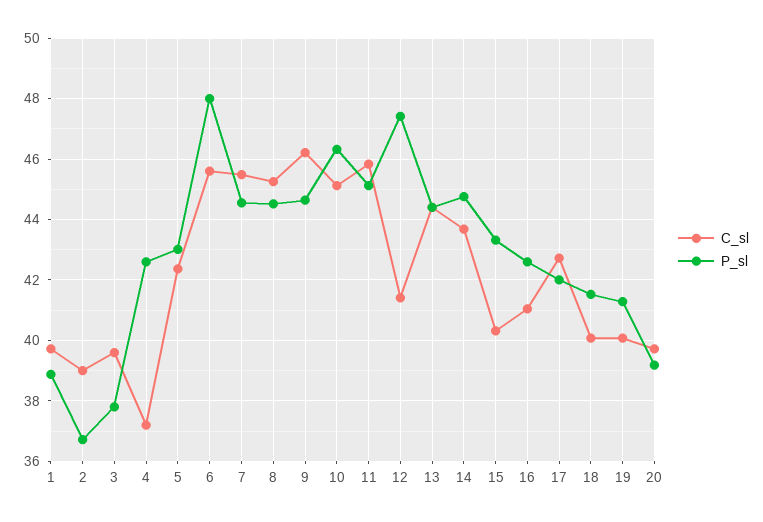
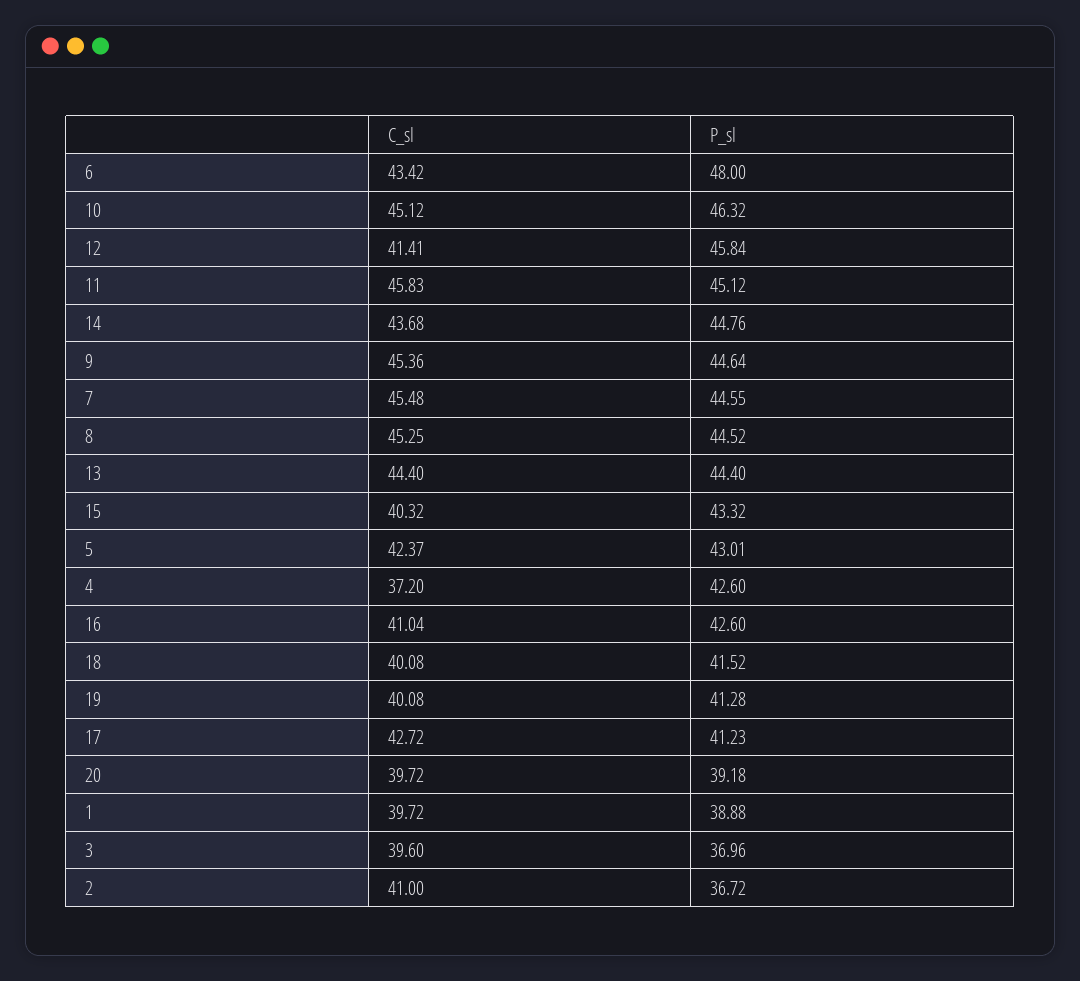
  {
    "C_sl": {
      "1": 39.72,
-     "2": 39,
+     "2": 41,
      "3": 39.6,
      "4": 37.2,
      "5": 42.37,
-     "6": 45.6,
+     "6": 43.42,
      "7": 45.48,
      "8": 45.25,
-     "9": 46.2,
+     "9": 45.36,
      "10": 45.12,
      "11": 45.83,
      "12": 41.41,
      "13": 44.4,
      "14": 43.68,
      "15": 40.32,
      "16": 41.04,
      "17": 42.72,
      "18": 40.08,
      "19": 40.08,
      "20": 39.72
    },
    "P_sl": {
      "1": 38.88,
      "2": 36.72,
-     "3": 37.8,
+     "3": 36.96,
      "4": 42.6,
      "5": 43.01,
      "6": 48,
      "7": 44.55,
      "8": 44.52,
      "9": 44.64,
      "10": 46.32,
      "11": 45.12,
-     "12": 47.4,
+     "12": 45.84,
      "13": 44.4,
      "14": 44.76,
      "15": 43.32,
      "16": 42.6,
-     "17": 42,
+     "17": 41.23,
      "18": 41.52,
      "19": 41.28,
      "20": 39.18
    }
  }

